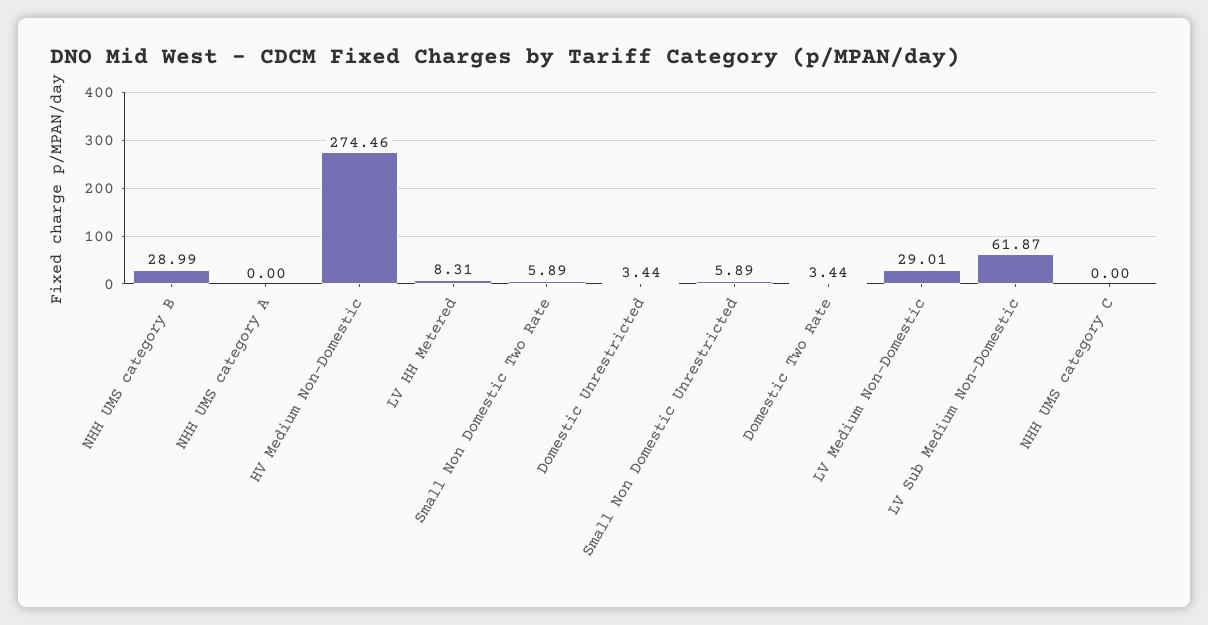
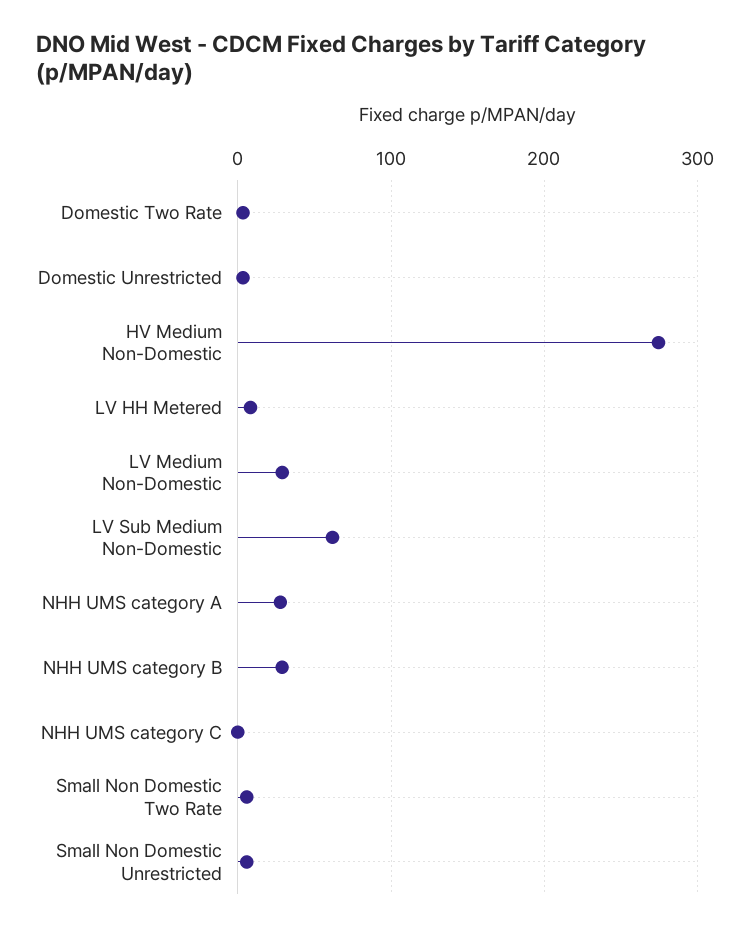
  {
    "NHH UMS category B": 28.99,
-   "NHH UMS category A": 0,
+   "NHH UMS category A": 30,
    "HV Medium Non-Domestic": 274.46,
    "LV HH Metered": 8.31,
    "Small Non Domestic Two Rate": 5.89,
    "Domestic Unrestricted": 3.44,
    "Small Non Domestic Unrestricted": 5.89,
    "Domestic Two Rate": 3.44,
    "LV Medium Non-Domestic": 29.01,
    "LV Sub Medium Non-Domestic": 61.87,
    "NHH UMS category C": 0
  }

